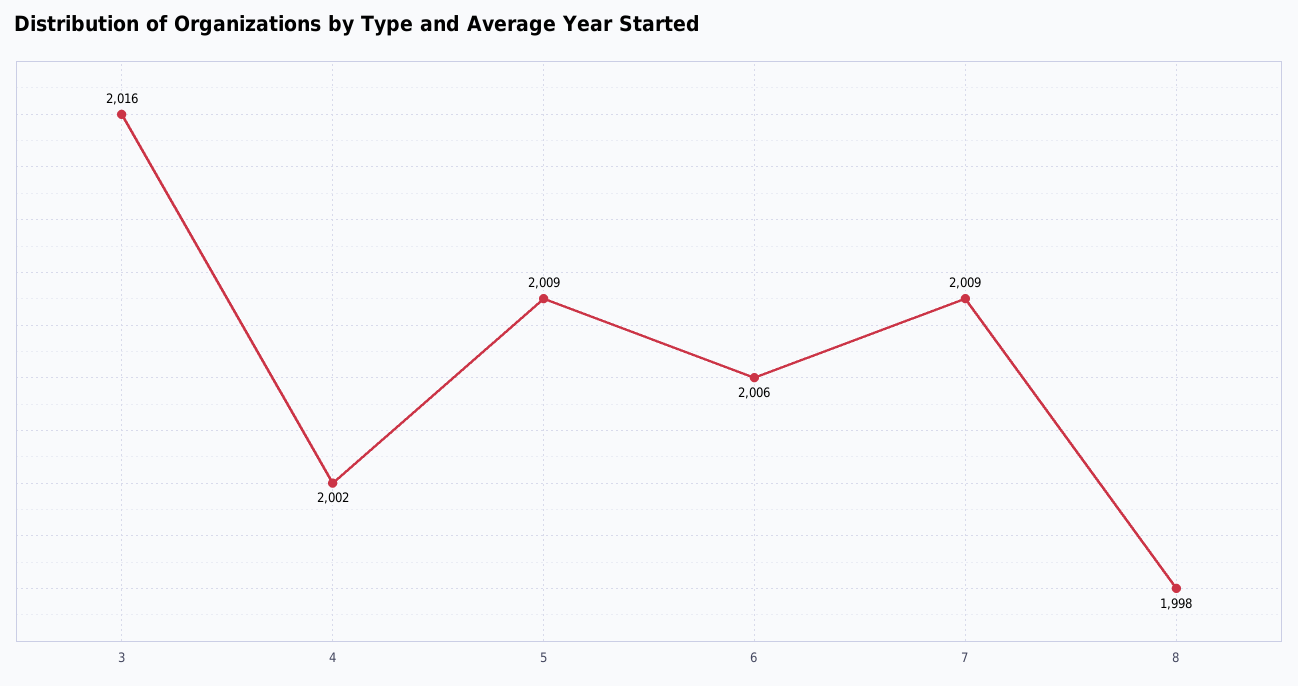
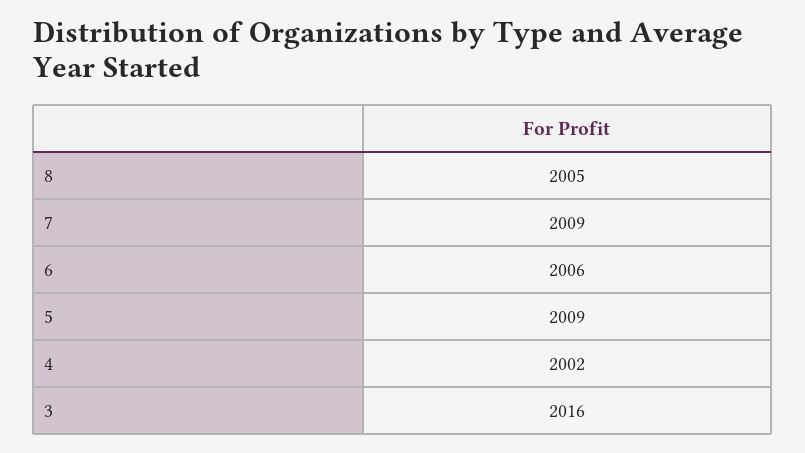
  {
    "3": 2016,
    "4": 2002,
    "5": 2009,
    "6": 2006,
    "7": 2009,
-   "8": 1998
+   "8": 2005
  }

